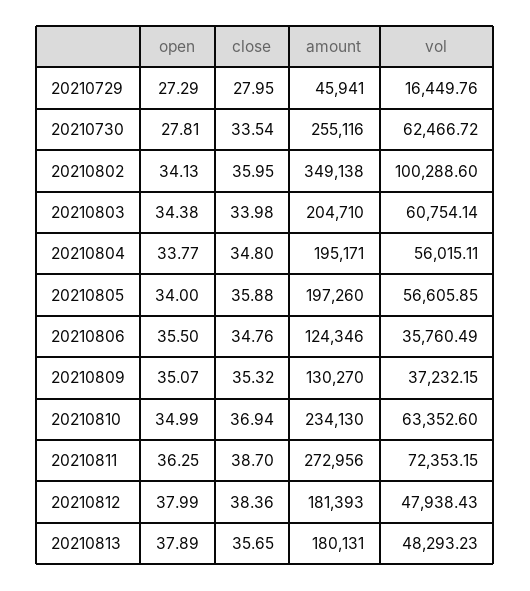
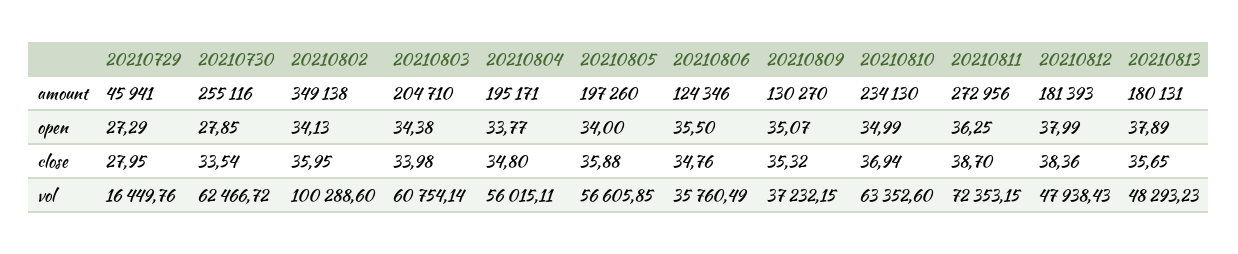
  {
    "open": {
      "20210729": 27.29,
-     "20210730": 27.81,
+     "20210730": 27.85,
      "20210802": 34.13,
      "20210803": 34.38,
      "20210804": 33.77,
      "20210805": 34,
      "20210806": 35.5,
      "20210809": 35.07,
      "20210810": 34.99,
      "20210811": 36.25,
      "20210812": 37.99,
      "20210813": 37.89
    },
    "close": {
      "20210729": 27.95,
      "20210730": 33.54,
      "20210802": 35.95,
      "20210803": 33.98,
      "20210804": 34.8,
      "20210805": 35.88,
      "20210806": 34.76,
      "20210809": 35.32,
      "20210810": 36.94,
      "20210811": 38.7,
      "20210812": 38.36,
      "20210813": 35.65
    },
    "amount": {
      "20210729": 45941,
      "20210730": 255116,
      "20210802": 349138,
      "20210803": 204710,
      "20210804": 195171,
      "20210805": 197260,
      "20210806": 124346,
      "20210809": 130270,
      "20210810": 234130,
      "20210811": 272956,
      "20210812": 181393,
      "20210813": 180131
    },
    "vol": {
      "20210729": 16449.76,
      "20210730": 62466.72,
      "20210802": 100288.6,
      "20210803": 60754.14,
      "20210804": 56015.11,
      "20210805": 56605.85,
      "20210806": 35760.49,
      "20210809": 37232.15,
      "20210810": 63352.6,
      "20210811": 72353.15,
      "20210812": 47938.43,
      "20210813": 48293.23
    }
  }

